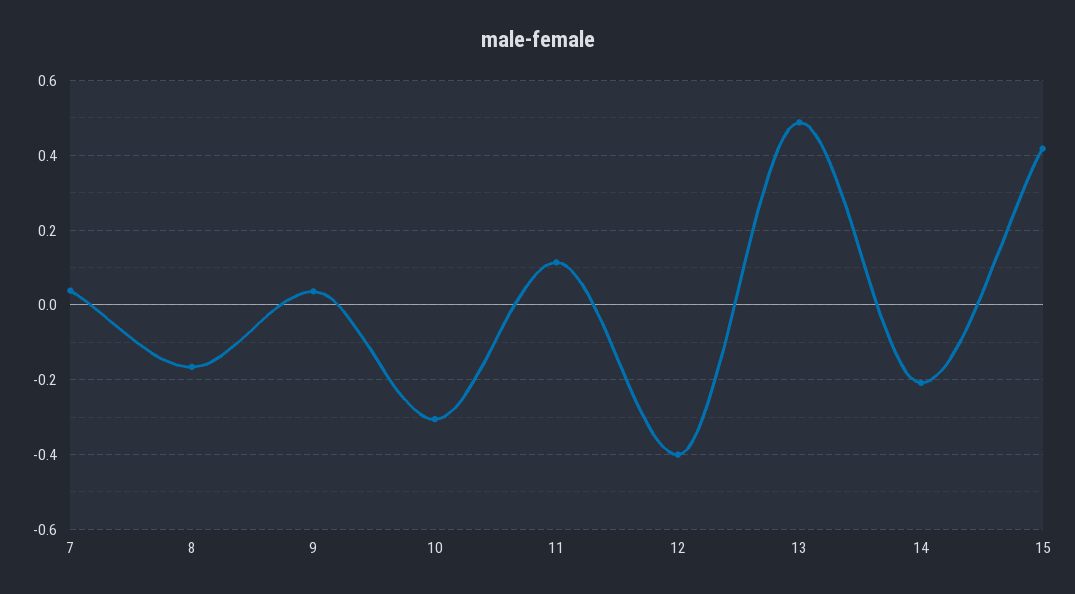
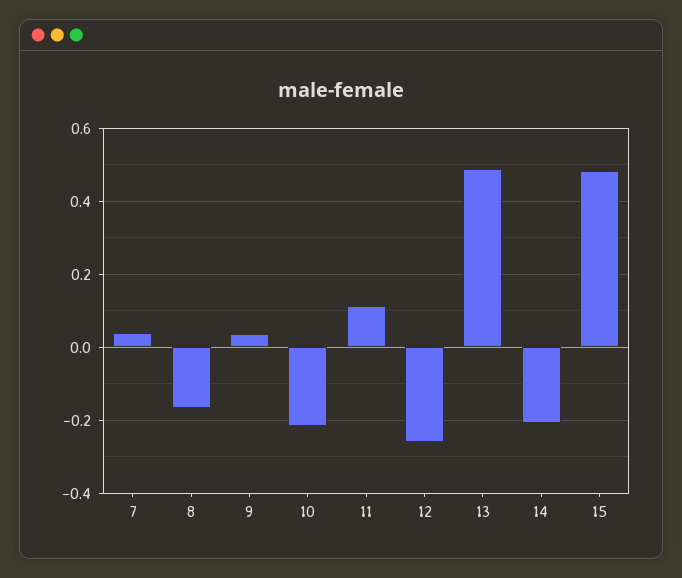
  {
    "7": 0.04,
    "8": -0.16,
    "9": 0.04,
-   "10": -0.3,
+   "10": -0.22,
    "11": 0.12,
-   "12": -0.4,
+   "12": -0.26,
    "13": 0.48,
    "14": -0.2,
-   "15": 0.42
+   "15": 0.48
  }

